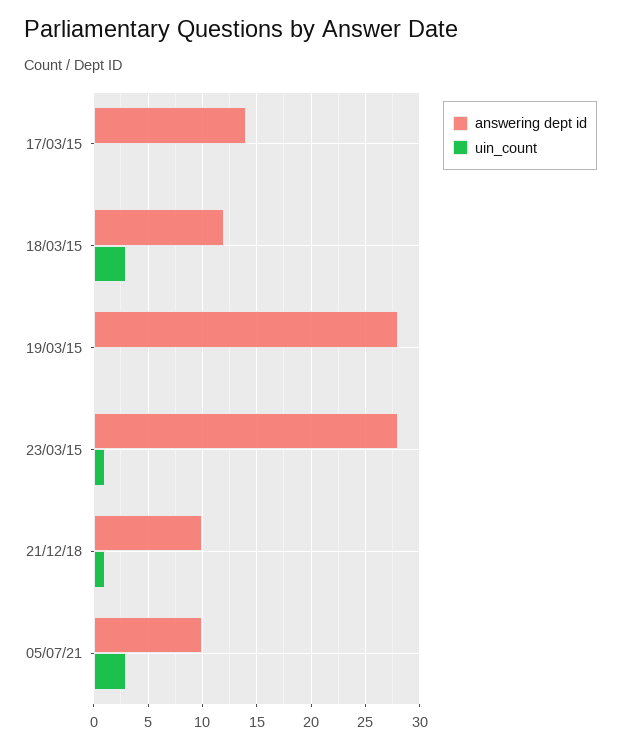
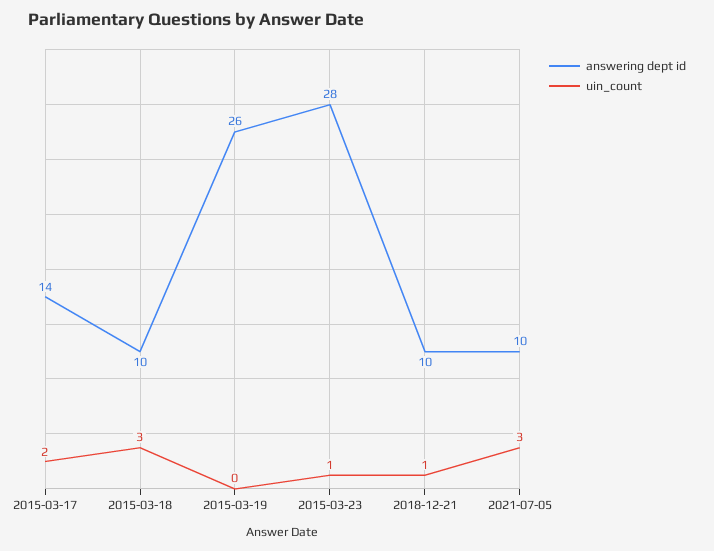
  {
    "answering dept id": {
      "17/03/15": 14,
-     "18/03/15": 12,
+     "18/03/15": 10,
-     "19/03/15": 28,
+     "19/03/15": 26,
      "23/03/15": 28,
      "21/12/18": 10,
      "05/07/21": 10
    },
    "uin_count": {
-     "17/03/15": 0,
+     "17/03/15": 2,
      "18/03/15": 3,
      "19/03/15": 0,
      "23/03/15": 1,
      "21/12/18": 1,
      "05/07/21": 3
    }
  }

